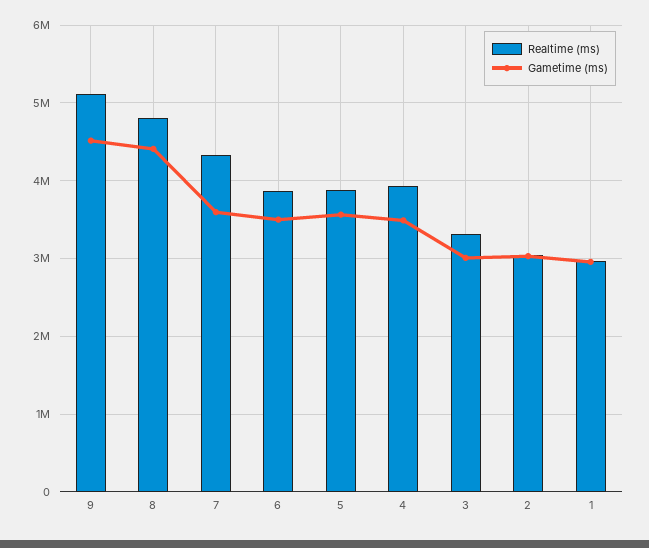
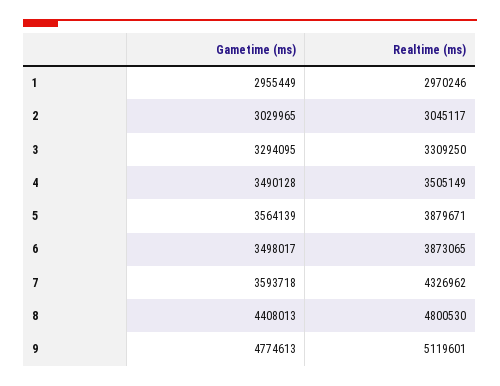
  {
    "Realtime (ms)": {
      "9": 5119601,
      "8": 4800530,
      "7": 4326962,
      "6": 3873065,
      "5": 3879671,
-     "4": 3900000,
+     "4": 3505149,
      "3": 3309250,
      "2": 3045117,
      "1": 2970246
    },
    "Gametime (ms)": {
-     "9": 4500000,
+     "9": 4774613,
      "8": 4408013,
      "7": 3593718,
      "6": 3498017,
      "5": 3564139,
      "4": 3490128,
-     "3": 3000000,
+     "3": 3294095,
      "2": 3029965,
      "1": 2955449
    }
  }

